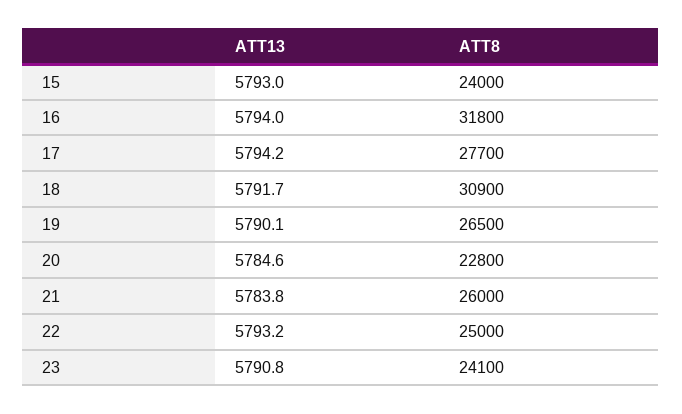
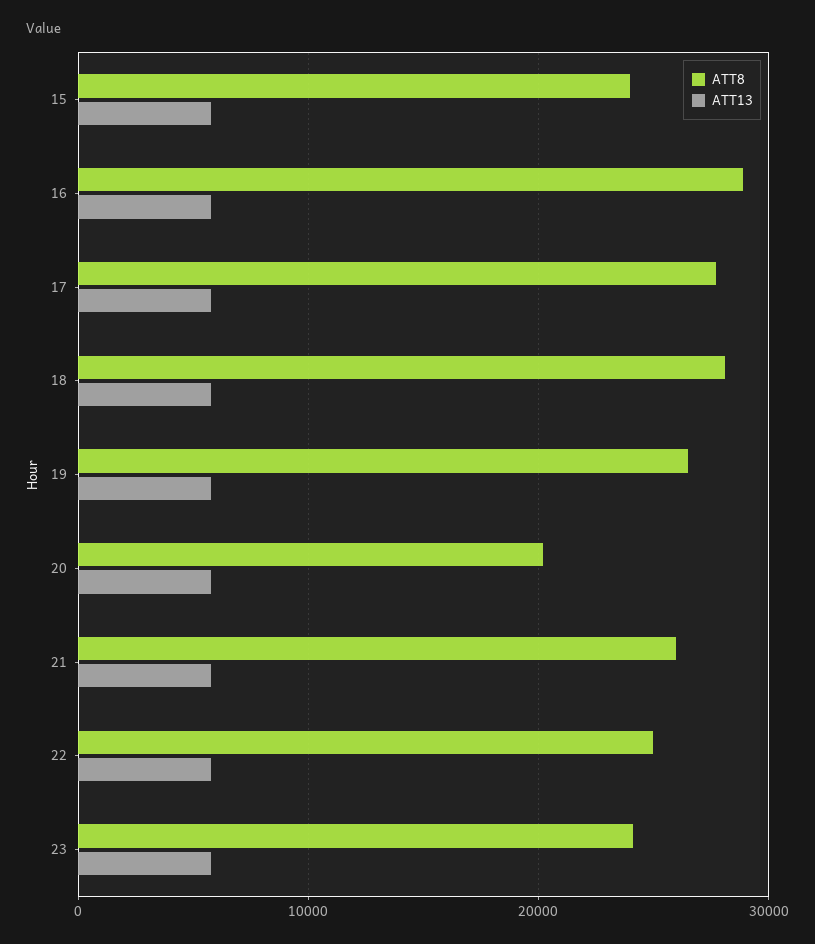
  {
    "ATT13": {
      "15": 5793,
      "16": 5794,
      "17": 5794.2,
      "18": 5791.7,
      "19": 5790.1,
      "20": 5784.6,
      "21": 5783.8,
      "22": 5793.2,
      "23": 5790.8
    },
    "ATT8": {
      "15": 24000,
-     "16": 31800,
+     "16": 29000,
      "17": 27700,
-     "18": 30900,
+     "18": 28000,
      "19": 26500,
-     "20": 22800,
+     "20": 20000,
      "21": 26000,
      "22": 25000,
      "23": 24100
    }
  }

